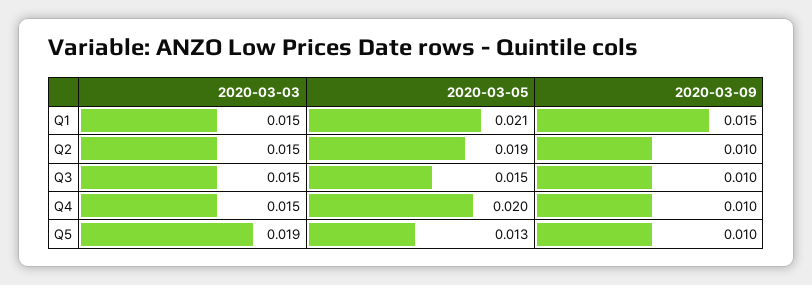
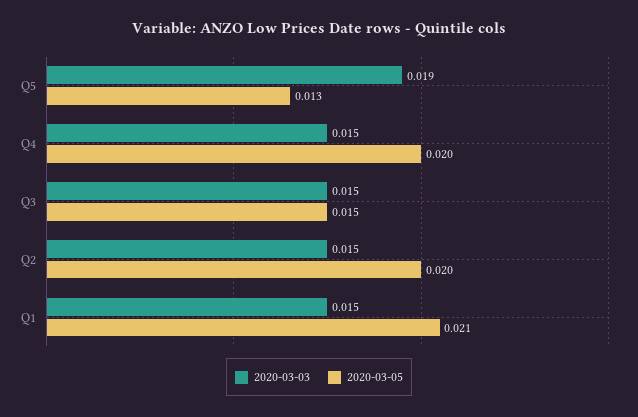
  {
    "2020-03-03": {
      "Q1": 0.015,
      "Q2": 0.015,
      "Q3": 0.015,
      "Q4": 0.015,
      "Q5": 0.019
    },
    "2020-03-05": {
      "Q1": 0.021,
-     "Q2": 0.019,
+     "Q2": 0.02,
      "Q3": 0.015,
      "Q4": 0.02,
      "Q5": 0.013
-   },
+   }
-   "2020-03-09": {
-     "Q1": 0.015,
-     "Q2": 0.01,
-     "Q3": 0.01,
-     "Q4": 0.01,
-     "Q5": 0.01
-   }
  }

